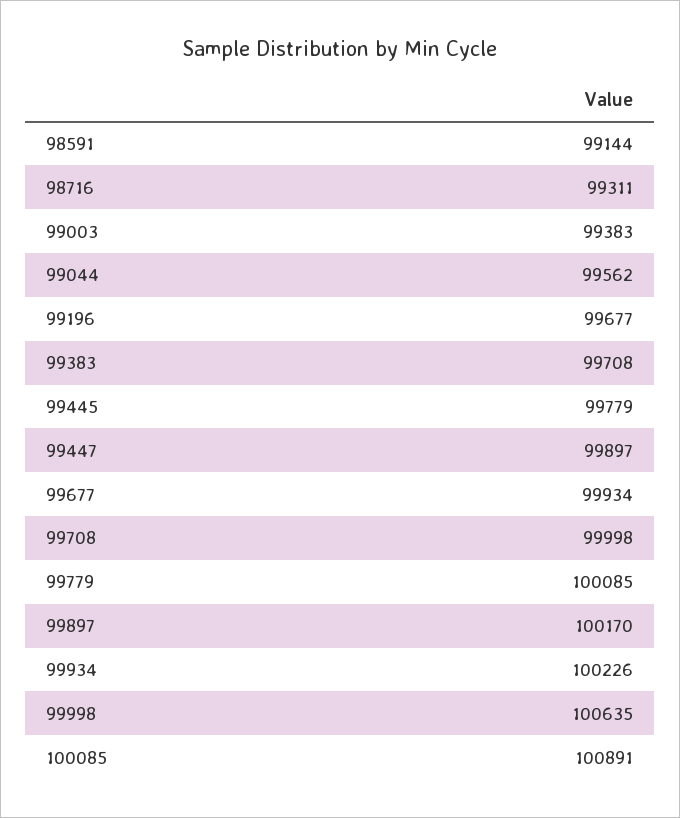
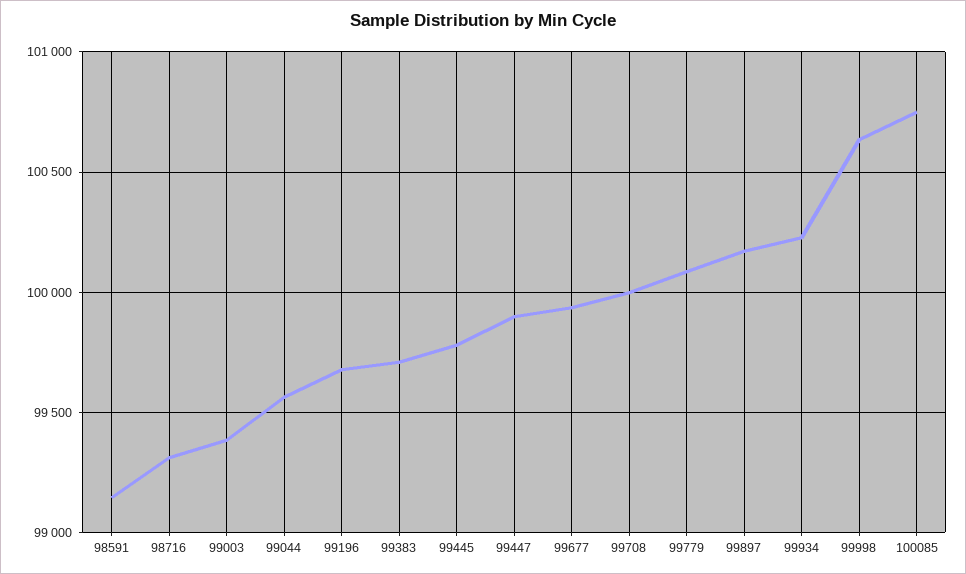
  {
    "98591": 99144,
    "98716": 99311,
    "99003": 99383,
    "99044": 99562,
    "99196": 99677,
    "99383": 99708,
    "99445": 99779,
    "99447": 99897,
    "99677": 99934,
    "99708": 99998,
    "99779": 100085,
    "99897": 100170,
    "99934": 100226,
    "99998": 100635,
-   "100085": 100891
+   "100085": 100750
  }

